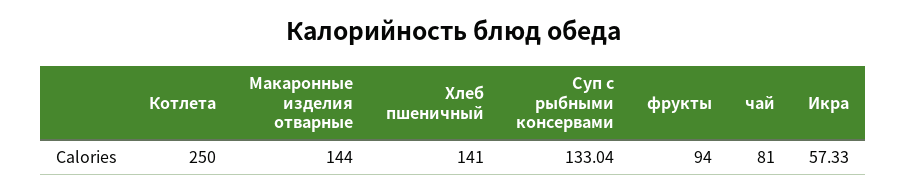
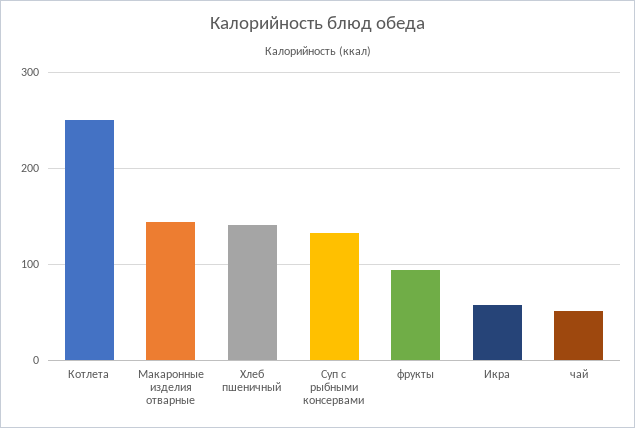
  {
    "Котлета": 250,
    "Макаронные изделия отварные": 144,
    "Хлеб пшеничный": 141,
    "Суп с рыбными консервами": 133.04,
    "фрукты": 94,
-   "чай": 81,
+   "чай": 50,
    "Икра": 57.33
  }

